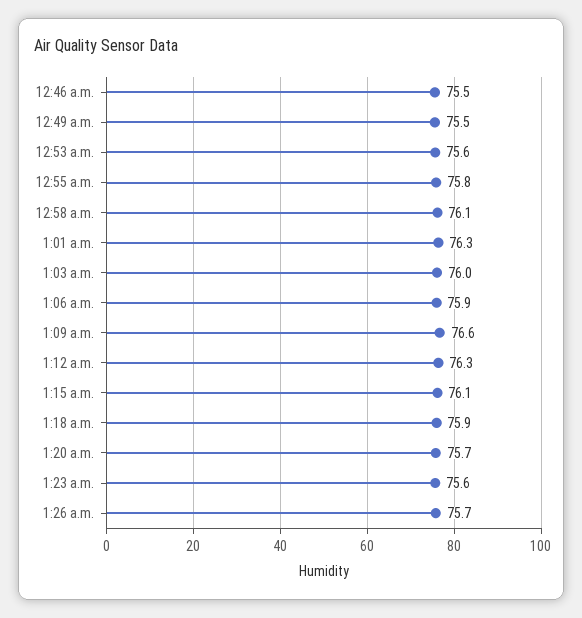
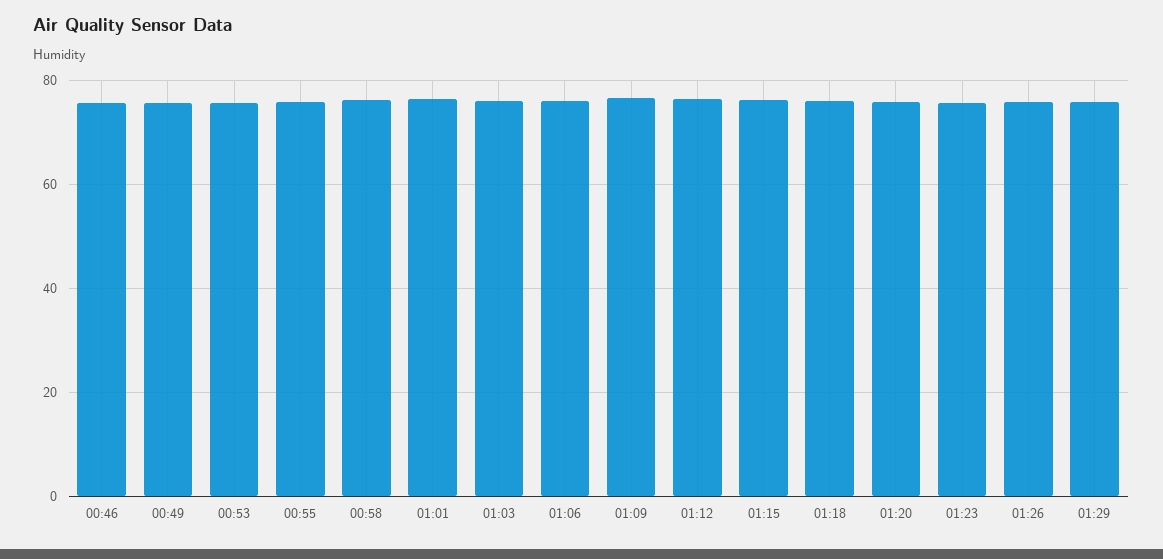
  {
    "12:46 a.m.": 75.5,
    "12:49 a.m.": 75.5,
    "12:53 a.m.": 75.6,
    "12:55 a.m.": 75.8,
    "12:58 a.m.": 76.1,
    "1:01 a.m.": 76.3,
    "1:03 a.m.": 76,
    "1:06 a.m.": 75.9,
    "1:09 a.m.": 76.6,
    "1:12 a.m.": 76.3,
    "1:15 a.m.": 76.1,
    "1:18 a.m.": 75.9,
    "1:20 a.m.": 75.7,
    "1:23 a.m.": 75.6,
-   "1:26 a.m.": 75.7
+   "1:26 a.m.": 75.7,
+   "01:29": 76
  }

